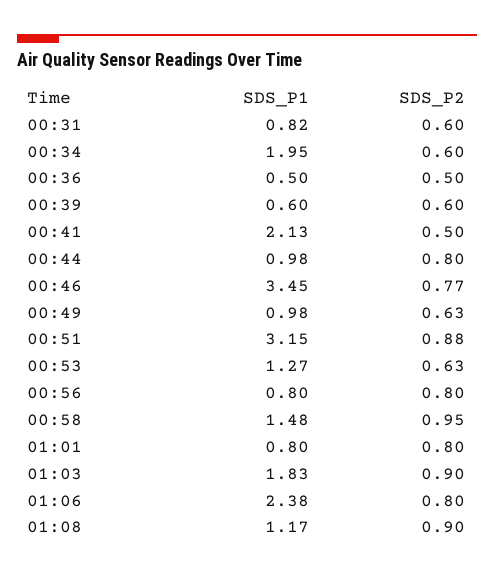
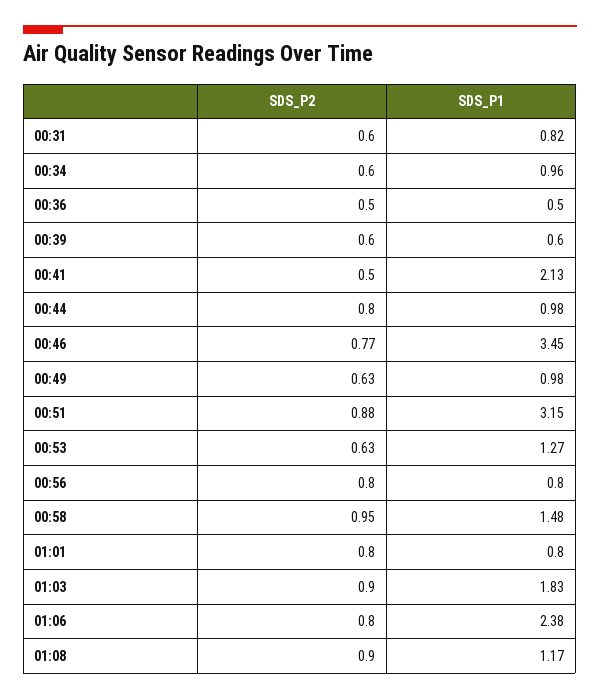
  {
    "SDS_P1": {
      "00:31": 0.82,
-     "00:34": 1.95,
+     "00:34": 0.96,
      "00:36": 0.5,
      "00:39": 0.6,
      "00:41": 2.13,
      "00:44": 0.98,
      "00:46": 3.45,
      "00:49": 0.98,
      "00:51": 3.15,
      "00:53": 1.27,
      "00:56": 0.8,
      "00:58": 1.48,
      "01:01": 0.8,
      "01:03": 1.83,
      "01:06": 2.38,
      "01:08": 1.17
    },
    "SDS_P2": {
      "00:31": 0.6,
      "00:34": 0.6,
      "00:36": 0.5,
      "00:39": 0.6,
      "00:41": 0.5,
      "00:44": 0.8,
      "00:46": 0.77,
      "00:49": 0.63,
      "00:51": 0.88,
      "00:53": 0.63,
      "00:56": 0.8,
      "00:58": 0.95,
      "01:01": 0.8,
      "01:03": 0.9,
      "01:06": 0.8,
      "01:08": 0.9
    }
  }

